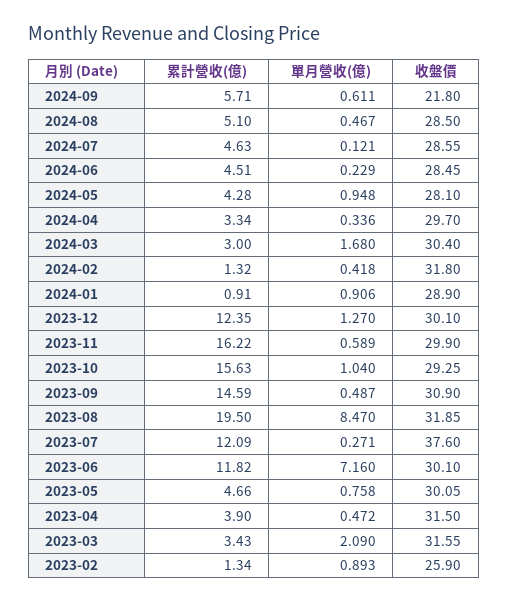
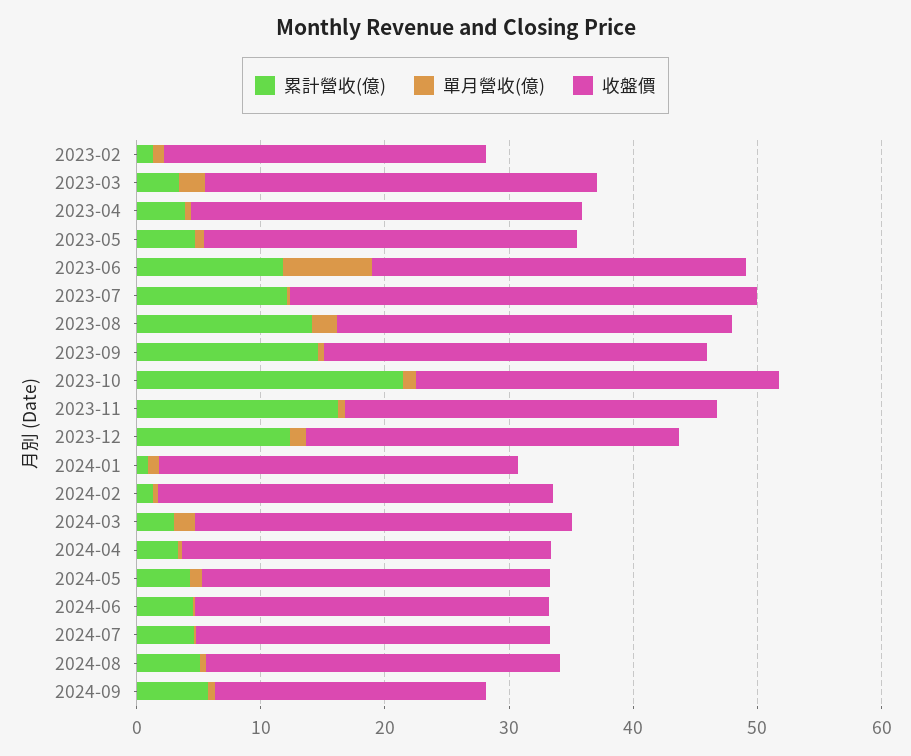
  {
    "累計營收(億)": {
      "2024-09": 5.71,
      "2024-08": 5.1,
      "2024-07": 4.63,
      "2024-06": 4.51,
      "2024-05": 4.28,
      "2024-04": 3.34,
      "2024-03": 3,
      "2024-02": 1.32,
      "2024-01": 0.91,
      "2023-12": 12.35,
      "2023-11": 16.22,
-     "2023-10": 15.63,
+     "2023-10": 22,
      "2023-09": 14.59,
-     "2023-08": 19.5,
+     "2023-08": 14,
      "2023-07": 12.09,
      "2023-06": 11.82,
      "2023-05": 4.66,
      "2023-04": 3.9,
      "2023-03": 3.43,
      "2023-02": 1.34
    },
    "單月營收(億)": {
      "2024-09": 0.611,
      "2024-08": 0.467,
      "2024-07": 0.121,
      "2024-06": 0.229,
      "2024-05": 0.948,
      "2024-04": 0.336,
      "2024-03": 1.68,
      "2024-02": 0.418,
      "2024-01": 0.906,
      "2023-12": 1.27,
      "2023-11": 0.589,
      "2023-10": 1.04,
      "2023-09": 0.487,
-     "2023-08": 8.47,
+     "2023-08": 2,
      "2023-07": 0.271,
      "2023-06": 7.16,
      "2023-05": 0.758,
      "2023-04": 0.472,
      "2023-03": 2.09,
      "2023-02": 0.893
    },
    "收盤價": {
      "2024-09": 21.8,
      "2024-08": 28.5,
      "2024-07": 28.55,
      "2024-06": 28.45,
      "2024-05": 28.1,
      "2024-04": 29.7,
      "2024-03": 30.4,
      "2024-02": 31.8,
      "2024-01": 28.9,
      "2023-12": 30.1,
      "2023-11": 29.9,
      "2023-10": 29.25,
      "2023-09": 30.9,
      "2023-08": 31.85,
      "2023-07": 37.6,
      "2023-06": 30.1,
      "2023-05": 30.05,
      "2023-04": 31.5,
      "2023-03": 31.55,
      "2023-02": 25.9
    }
  }

